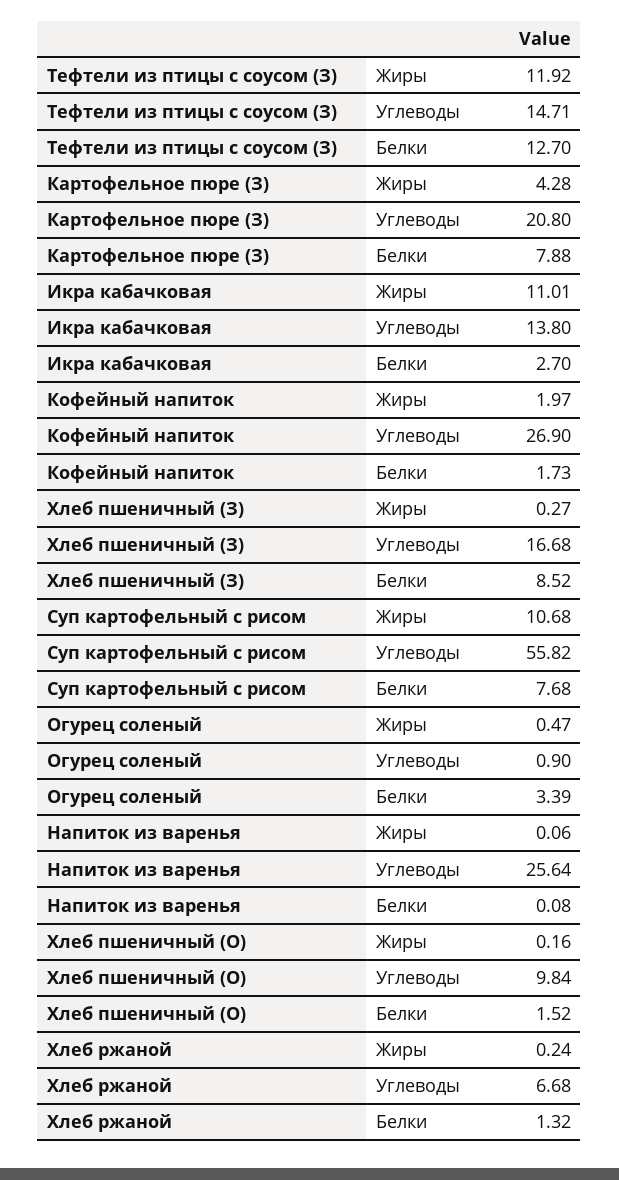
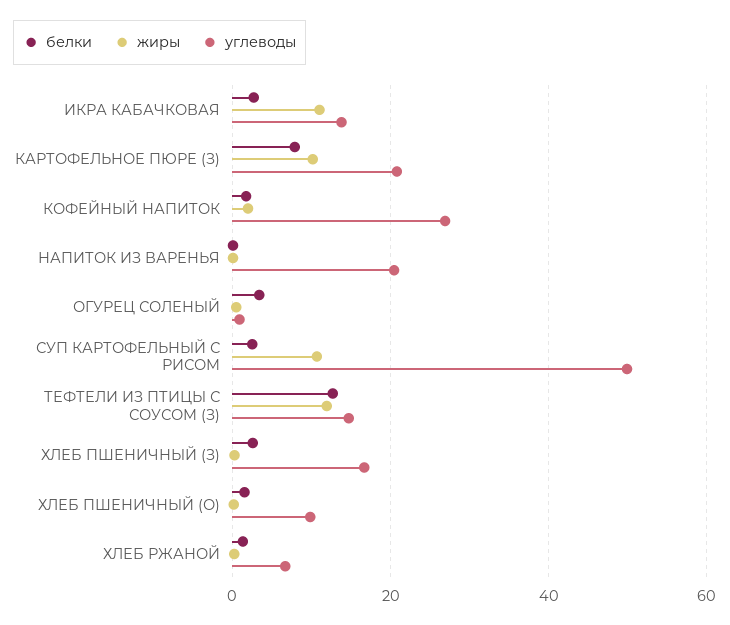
  {
    "Жиры": {
      "Тефтели из птицы с соусом (З)": 11.92,
-     "Картофельное пюре (З)": 4.28,
+     "Картофельное пюре (З)": 10,
      "Икра кабачковая": 11.01,
      "Кофейный напиток": 1.97,
      "Хлеб пшеничный (З)": 0.27,
      "Суп картофельный с рисом": 10.68,
      "Огурец соленый": 0.47,
      "Напиток из варенья": 0.06,
      "Хлеб пшеничный (О)": 0.16,
      "Хлеб ржаной": 0.24
    },
    "Углеводы": {
      "Тефтели из птицы с соусом (З)": 14.71,
      "Картофельное пюре (З)": 20.8,
      "Икра кабачковая": 13.8,
      "Кофейный напиток": 26.9,
      "Хлеб пшеничный (З)": 16.68,
-     "Суп картофельный с рисом": 55.82,
+     "Суп картофельный с рисом": 50,
      "Огурец соленый": 0.9,
-     "Напиток из варенья": 25.64,
+     "Напиток из варенья": 20,
      "Хлеб пшеничный (О)": 9.84,
      "Хлеб ржаной": 6.68
    },
    "Белки": {
      "Тефтели из птицы с соусом (З)": 12.7,
      "Картофельное пюре (З)": 7.88,
      "Икра кабачковая": 2.7,
      "Кофейный напиток": 1.73,
-     "Хлеб пшеничный (З)": 8.52,
+     "Хлеб пшеничный (З)": 2,
-     "Суп картофельный с рисом": 7.68,
+     "Суп картофельный с рисом": 2,
      "Огурец соленый": 3.39,
      "Напиток из варенья": 0.08,
      "Хлеб пшеничный (О)": 1.52,
      "Хлеб ржаной": 1.32
    }
  }

